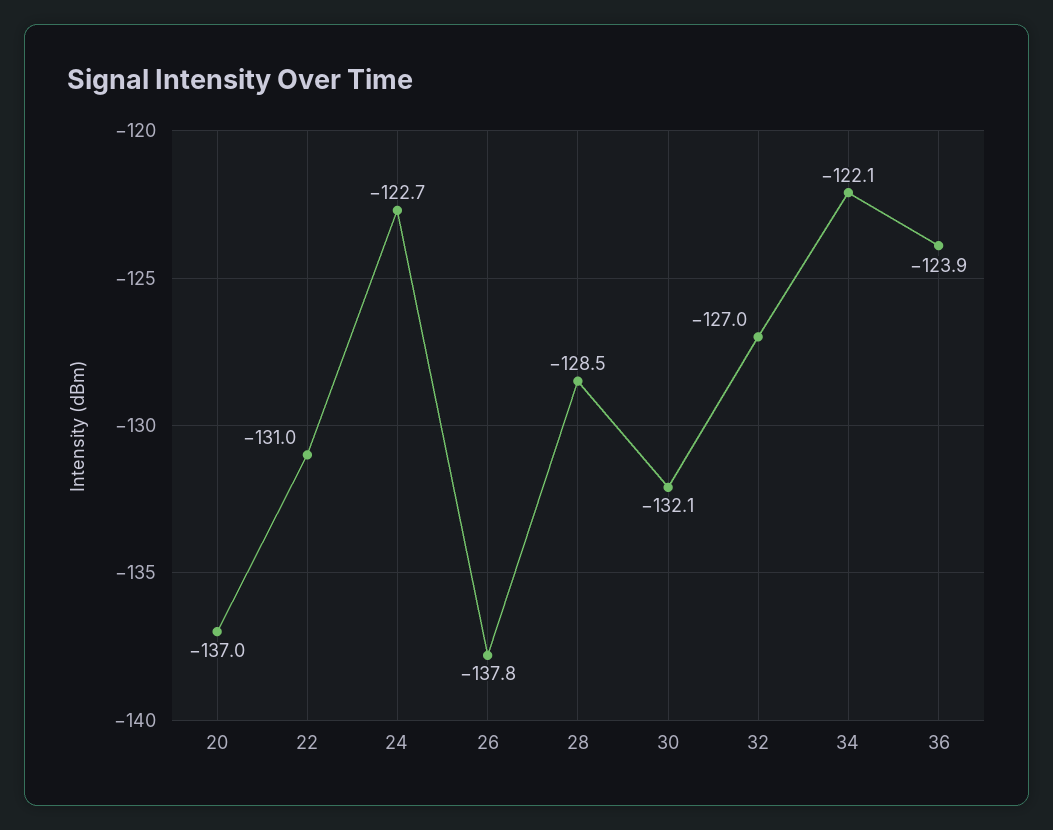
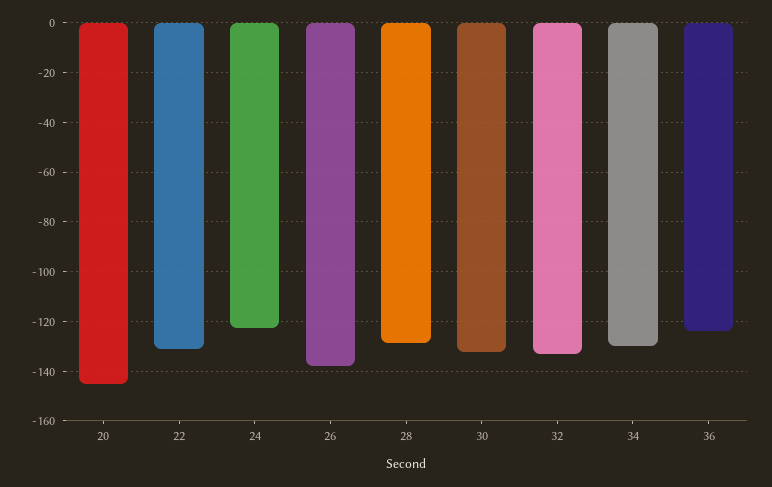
  {
-   "20": -137,
+   "20": -145,
    "22": -131,
    "24": -122.7,
    "26": -137.8,
    "28": -128.5,
    "30": -132.1,
-   "32": -127,
+   "32": -132.5,
-   "34": -122.1,
+   "34": -130,
    "36": -123.9
  }

